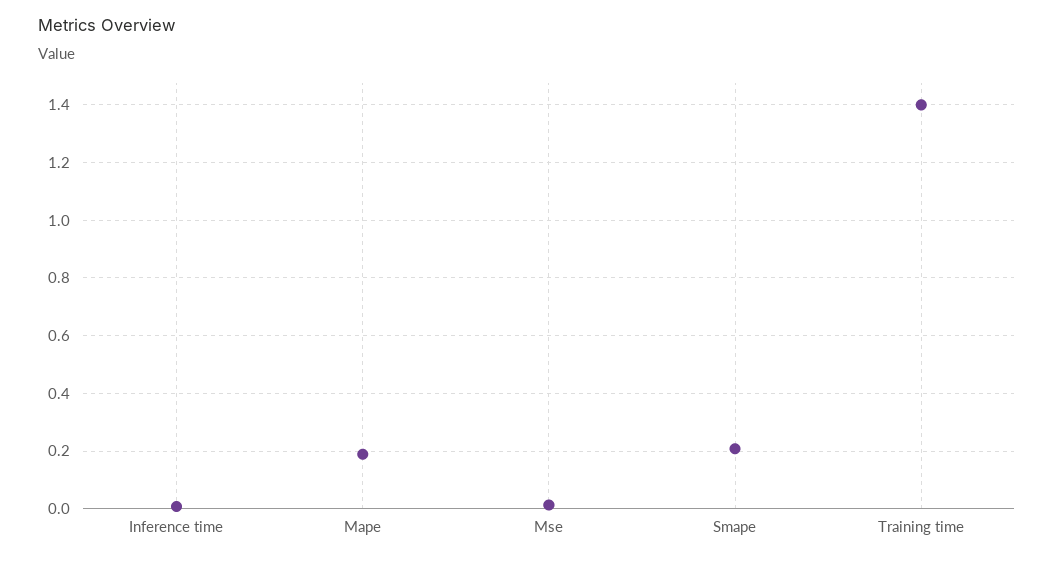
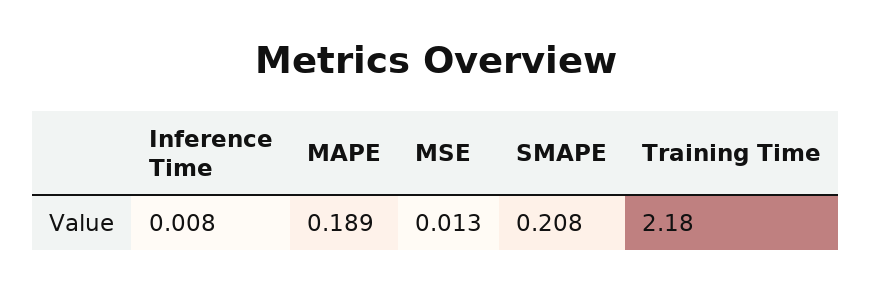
  {
    "Inference time": 0.008,
    "Mape": 0.189,
    "Mse": 0.013,
    "Smape": 0.208,
-   "Training time": 1.4
+   "Training time": 2.18
  }

